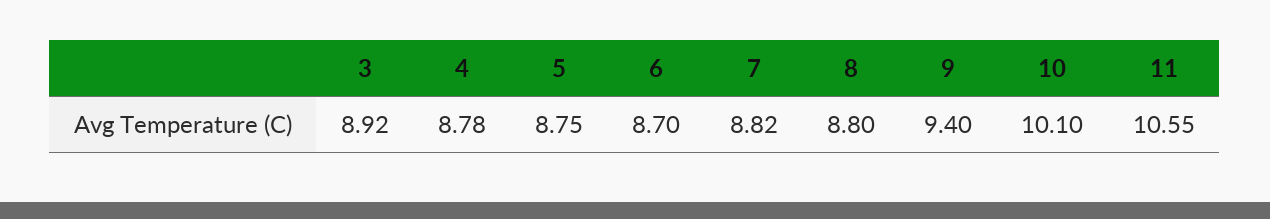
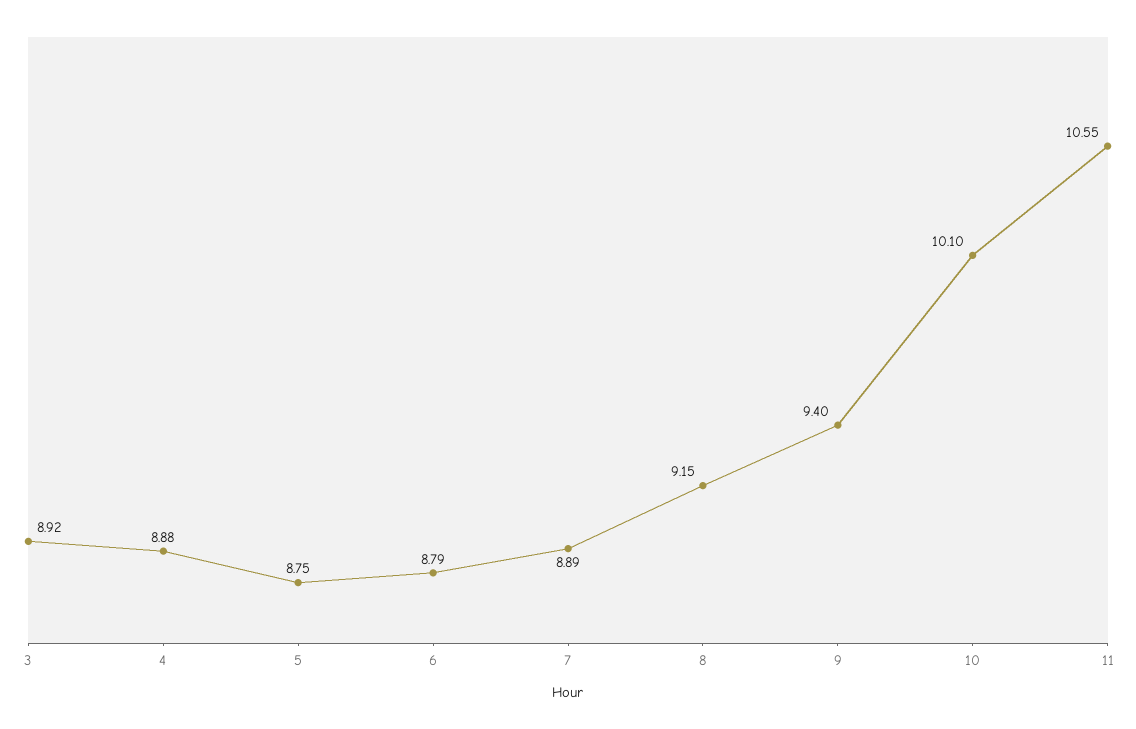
  {
    "3": 8.92,
-   "4": 8.78,
+   "4": 8.88,
    "5": 8.75,
-   "6": 8.7,
+   "6": 8.79,
-   "7": 8.82,
+   "7": 8.89,
-   "8": 8.8,
+   "8": 9.15,
    "9": 9.4,
    "10": 10.1,
    "11": 10.55
  }

